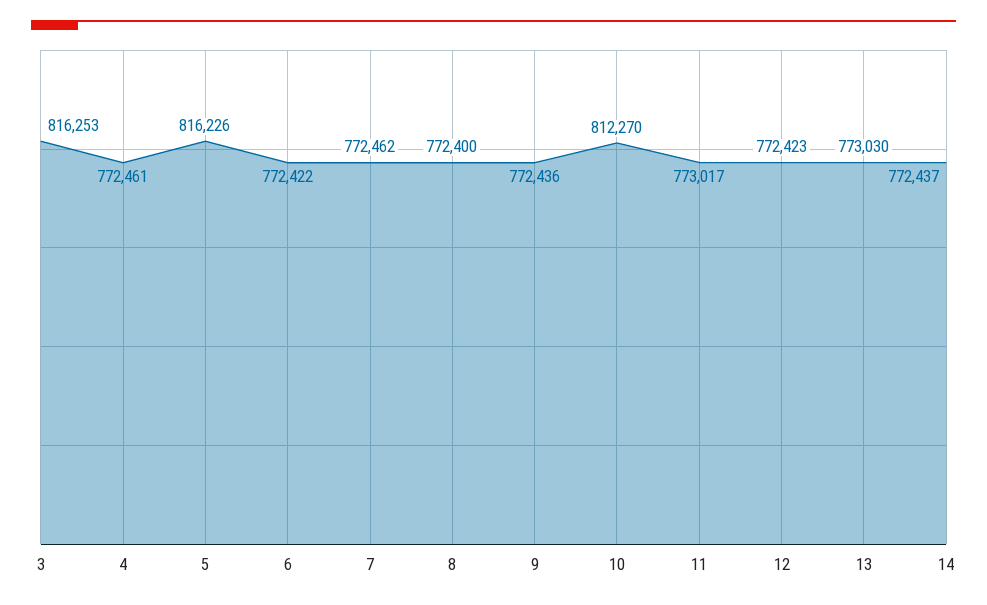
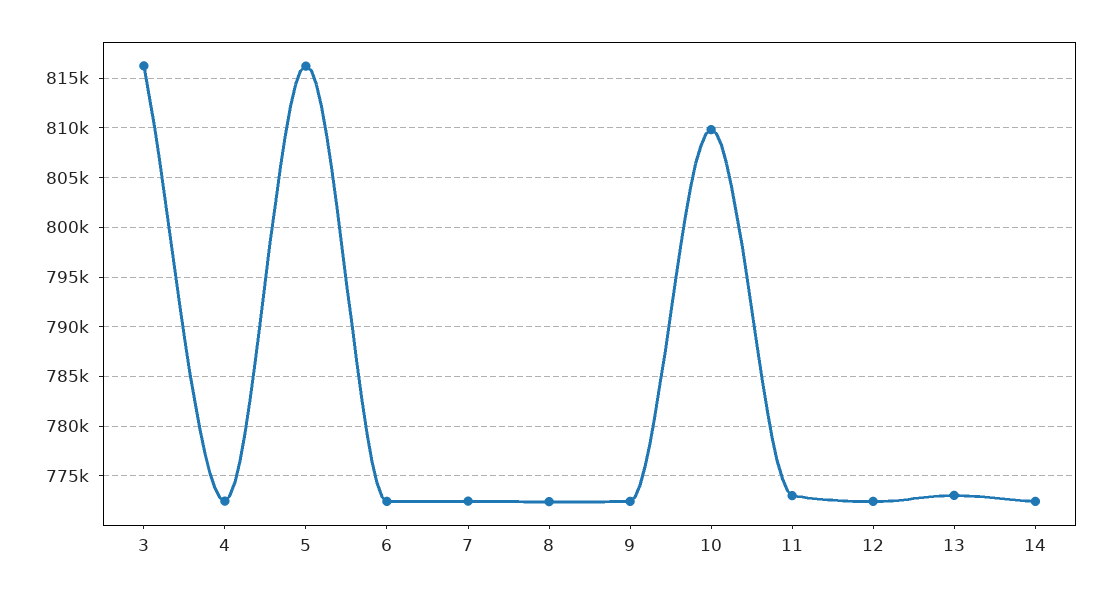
  {
    "3": 816253,
    "4": 772461,
    "5": 816226,
    "6": 772422,
    "7": 772462,
    "8": 772400,
    "9": 772436,
-   "10": 812270,
+   "10": 810000,
    "11": 773017,
    "12": 772423,
    "13": 773030,
    "14": 772437
  }

